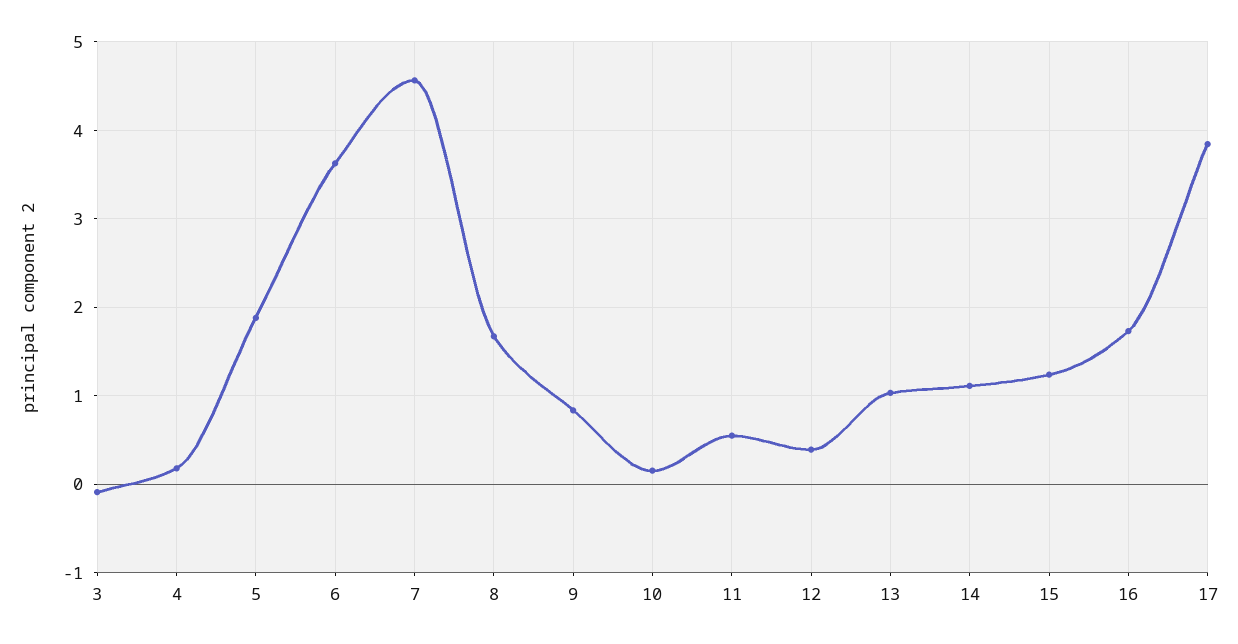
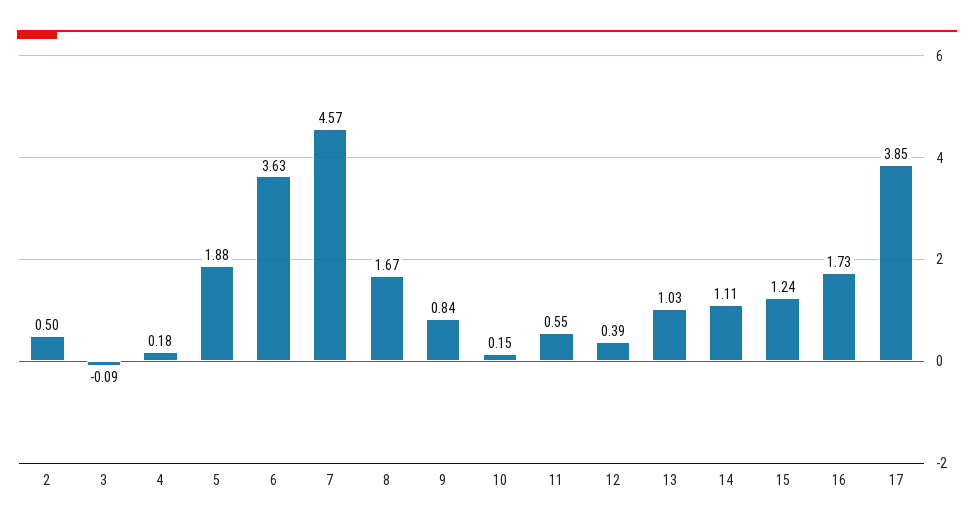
  {
    "3": -0.09,
    "4": 0.18,
    "5": 1.88,
    "6": 3.63,
    "7": 4.57,
    "8": 1.67,
    "9": 0.84,
    "10": 0.15,
    "11": 0.55,
    "12": 0.39,
    "13": 1.03,
    "14": 1.11,
    "15": 1.24,
    "16": 1.73,
-   "17": 3.85
+   "17": 3.85,
+   "2": 0.5
  }

